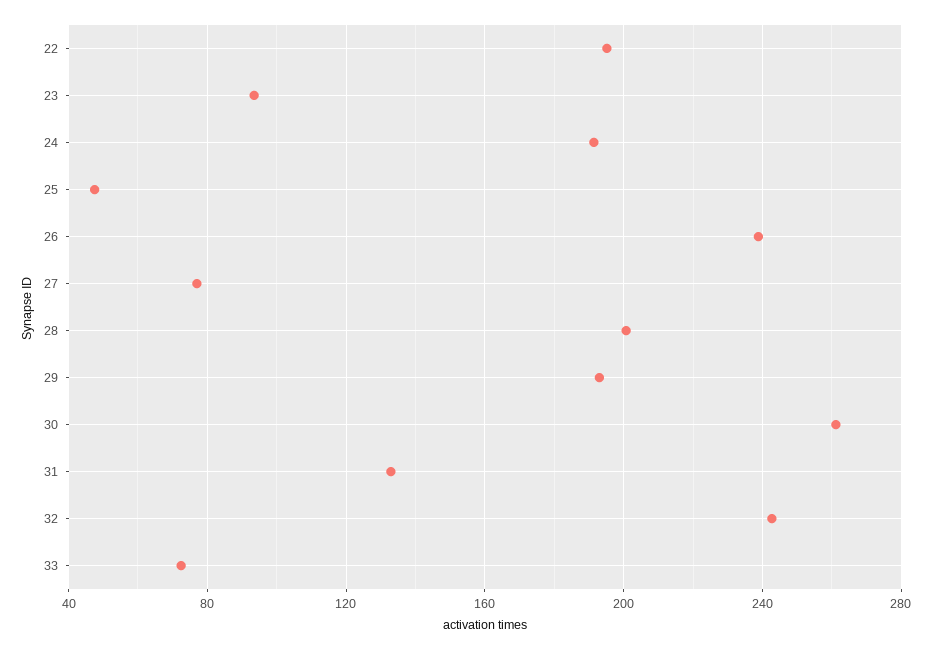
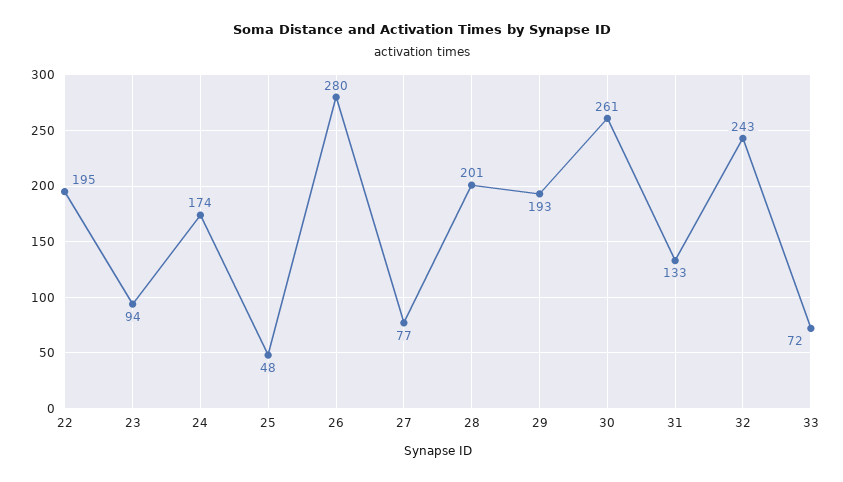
  {
    "22": 195,
    "23": 94,
-   "24": 190,
+   "24": 174,
    "25": 48,
-   "26": 240,
+   "26": 280,
    "27": 77,
    "28": 201,
    "29": 193,
    "30": 261,
    "31": 133,
    "32": 243,
    "33": 72
  }

